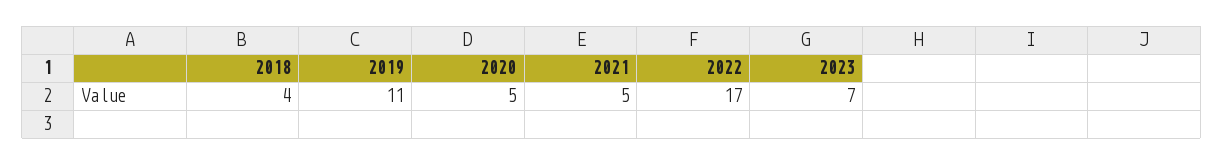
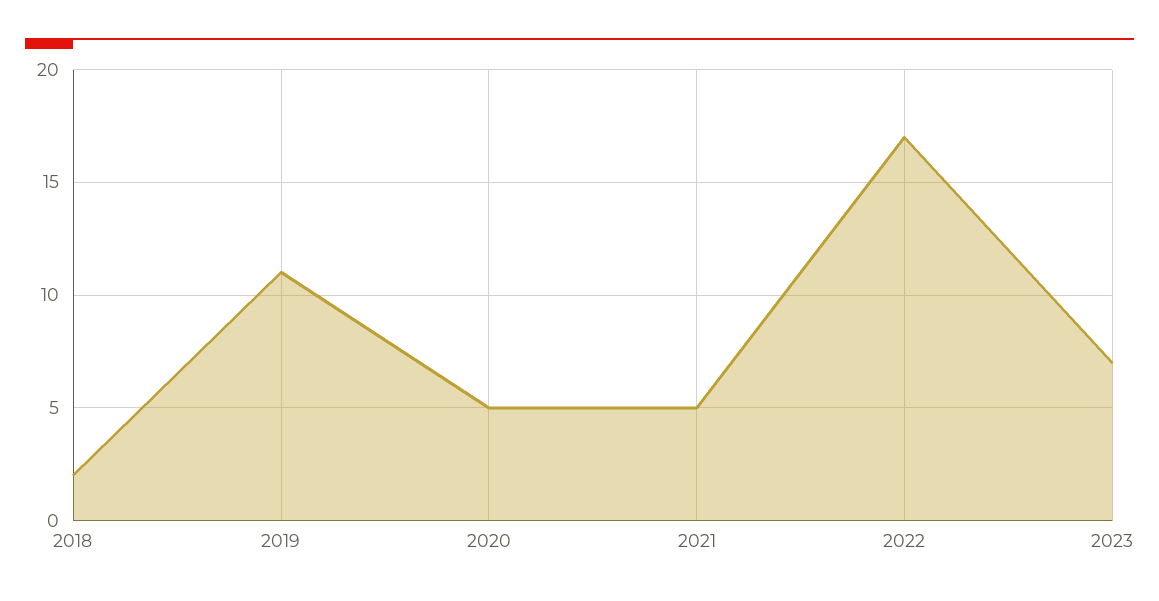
  {
-   "2018": 4,
+   "2018": 2,
    "2019": 11,
    "2020": 5,
    "2021": 5,
    "2022": 17,
    "2023": 7
  }

